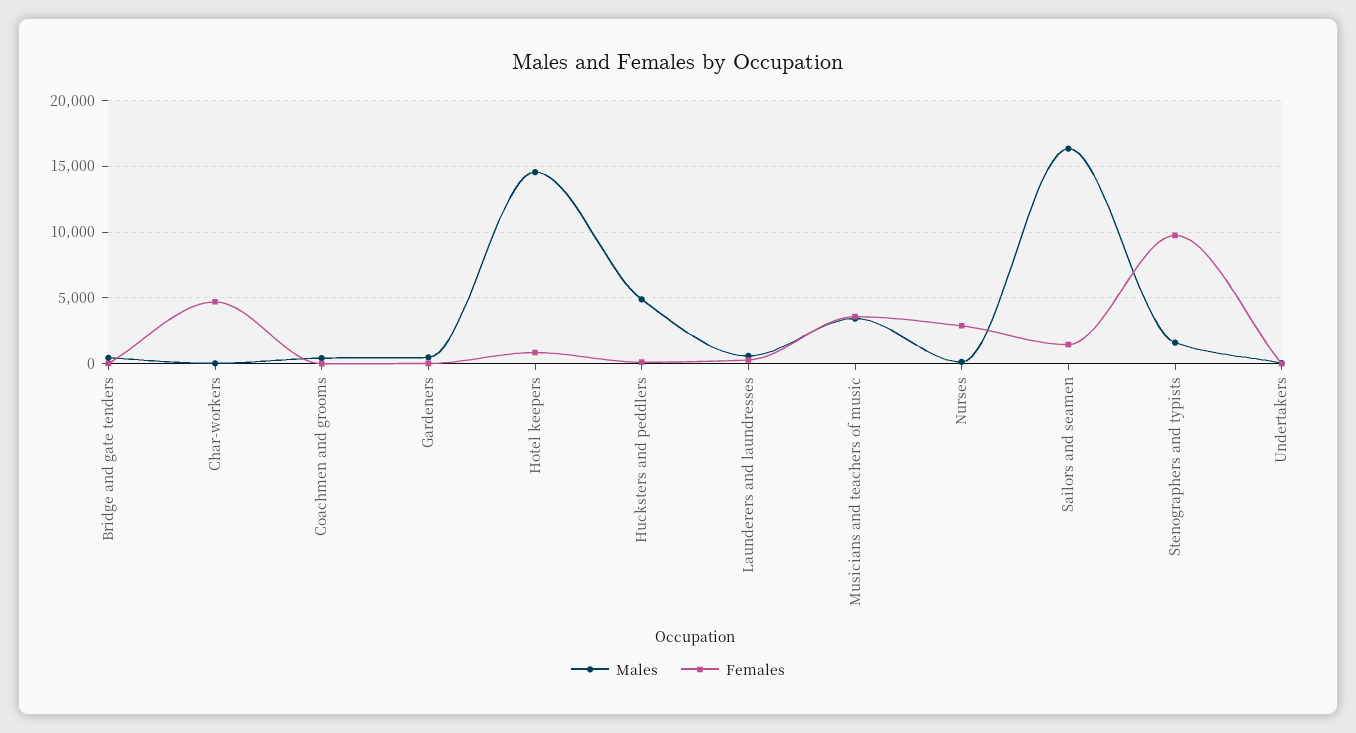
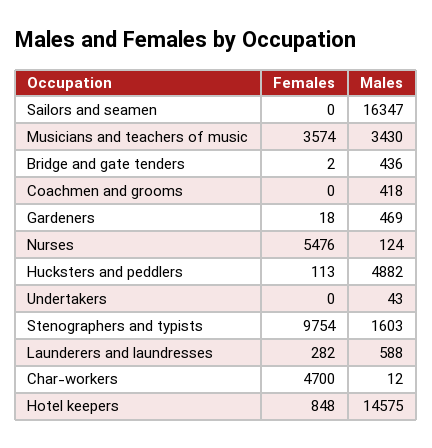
  {
    "Males": {
      "Bridge and gate tenders": 436,
      "Char-workers": 12,
      "Coachmen and grooms": 418,
      "Gardeners": 469,
      "Hotel keepers": 14575,
      "Hucksters and peddlers": 4882,
      "Launderers and laundresses": 588,
      "Musicians and teachers of music": 3430,
      "Nurses": 124,
      "Sailors and seamen": 16347,
      "Stenographers and typists": 1603,
      "Undertakers": 43
    },
    "Females": {
      "Bridge and gate tenders": 2,
      "Char-workers": 4700,
      "Coachmen and grooms": 0,
      "Gardeners": 18,
      "Hotel keepers": 848,
      "Hucksters and peddlers": 113,
      "Launderers and laundresses": 282,
      "Musicians and teachers of music": 3574,
-     "Nurses": 3000,
+     "Nurses": 5476,
-     "Sailors and seamen": 1500,
+     "Sailors and seamen": 0,
      "Stenographers and typists": 9754,
      "Undertakers": 0
    }
  }

